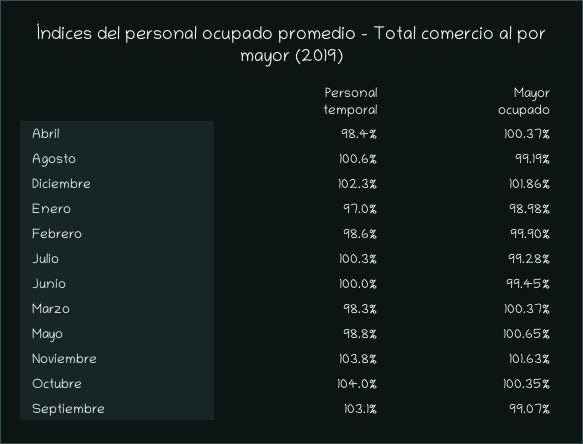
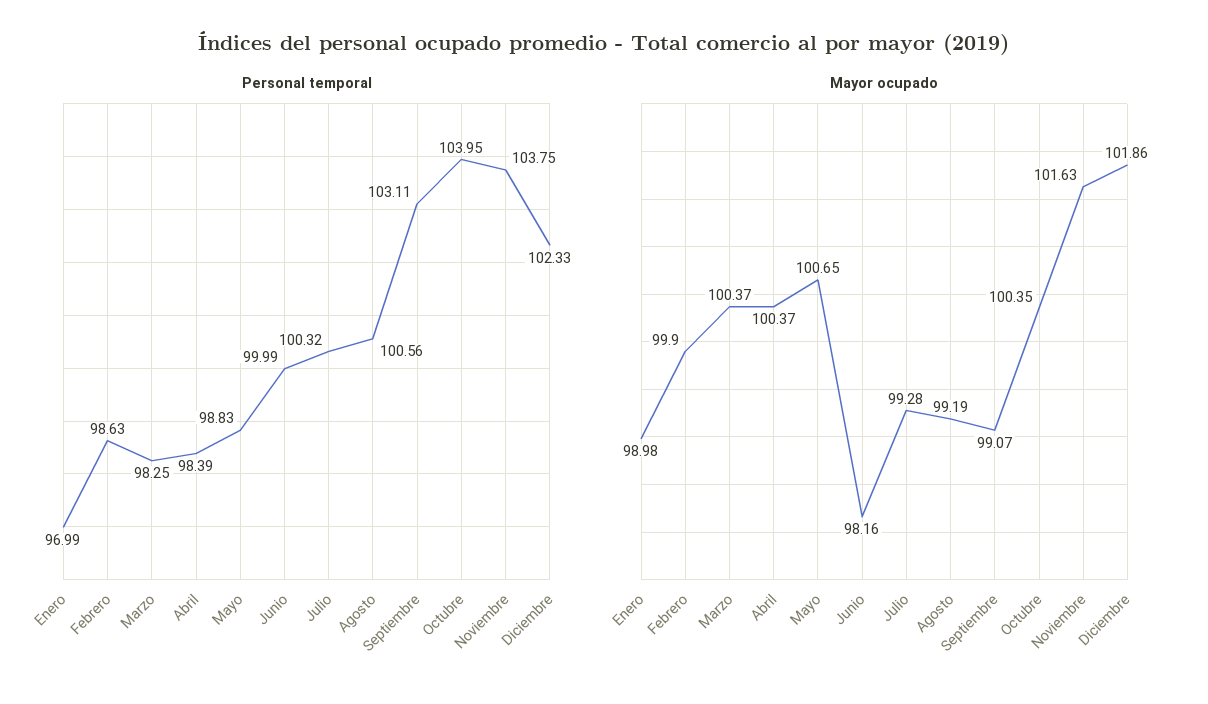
  {
    "Personal temporal": {
      "Abril": 98.39,
      "Agosto": 100.56,
      "Diciembre": 102.33,
      "Enero": 96.99,
      "Febrero": 98.63,
      "Julio": 100.32,
      "Junio": 99.99,
      "Marzo": 98.25,
      "Mayo": 98.83,
      "Noviembre": 103.75,
      "Octubre": 103.95,
      "Septiembre": 103.11
    },
    "Mayor ocupado": {
      "Abril": 100.37,
      "Agosto": 99.19,
      "Diciembre": 101.86,
      "Enero": 98.98,
      "Febrero": 99.9,
      "Julio": 99.28,
-     "Junio": 99.45,
+     "Junio": 98.16,
      "Marzo": 100.37,
      "Mayo": 100.65,
      "Noviembre": 101.63,
      "Octubre": 100.35,
      "Septiembre": 99.07
    }
  }

